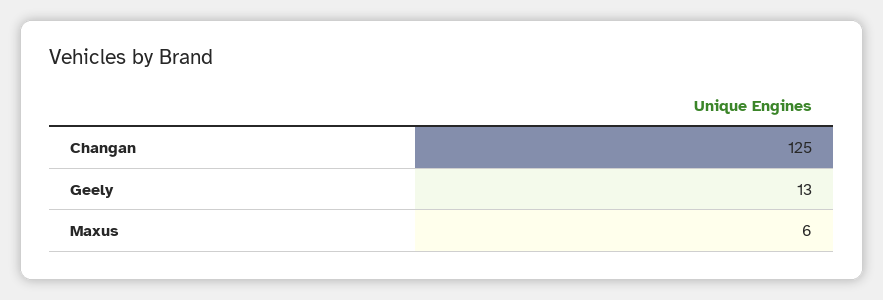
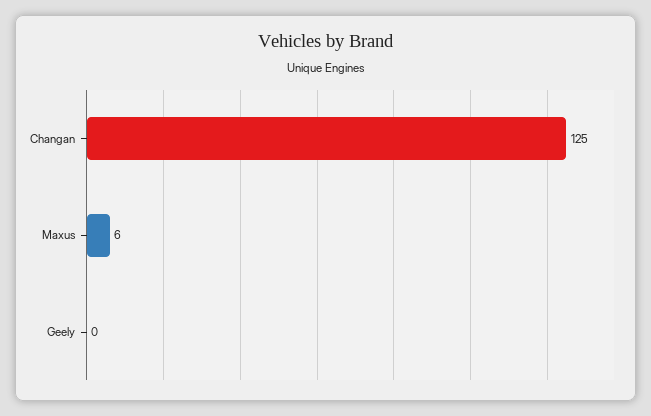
  {
    "Changan": 125,
-   "Geely": 13,
+   "Geely": 0,
    "Maxus": 6
  }

